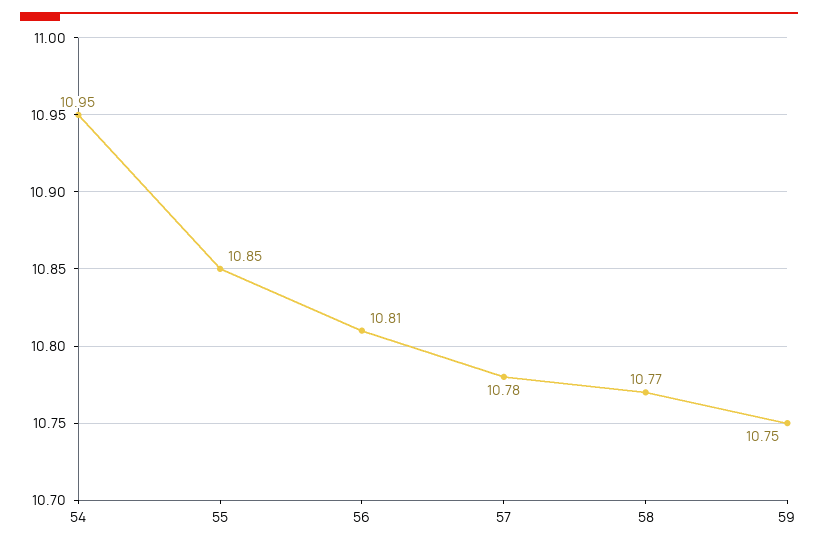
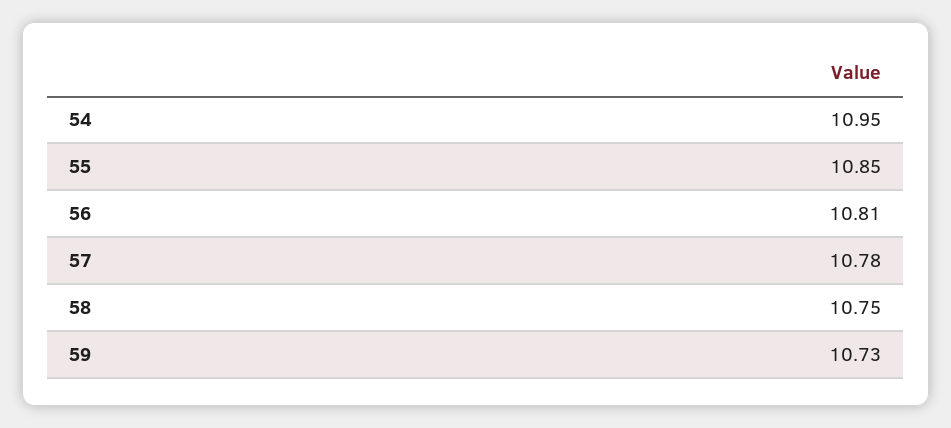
  {
    "54": 10.95,
    "55": 10.85,
    "56": 10.81,
    "57": 10.78,
-   "58": 10.77,
+   "58": 10.75,
-   "59": 10.75
+   "59": 10.73
  }

